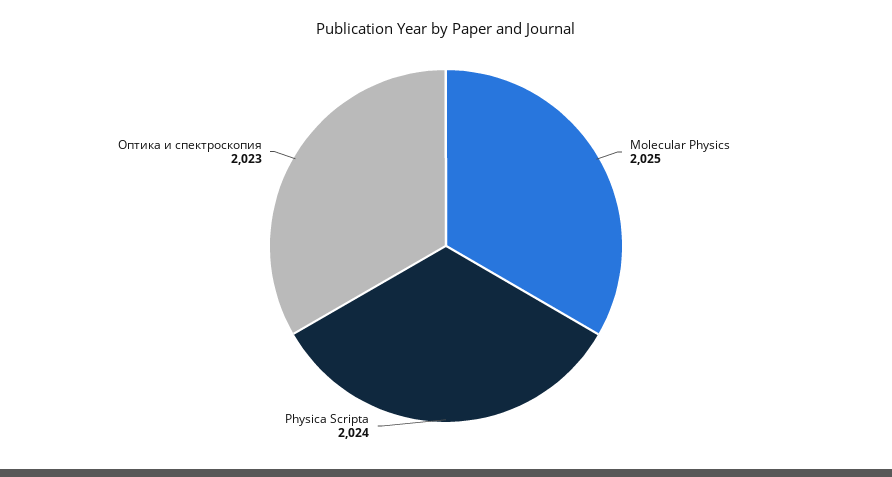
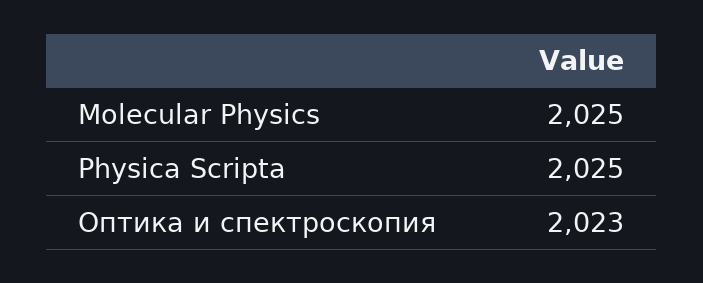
  {
    "Molecular Physics": 2025,
-   "Physica Scripta": 2024,
+   "Physica Scripta": 2025,
    "Оптика и спектроскопия": 2023
  }

